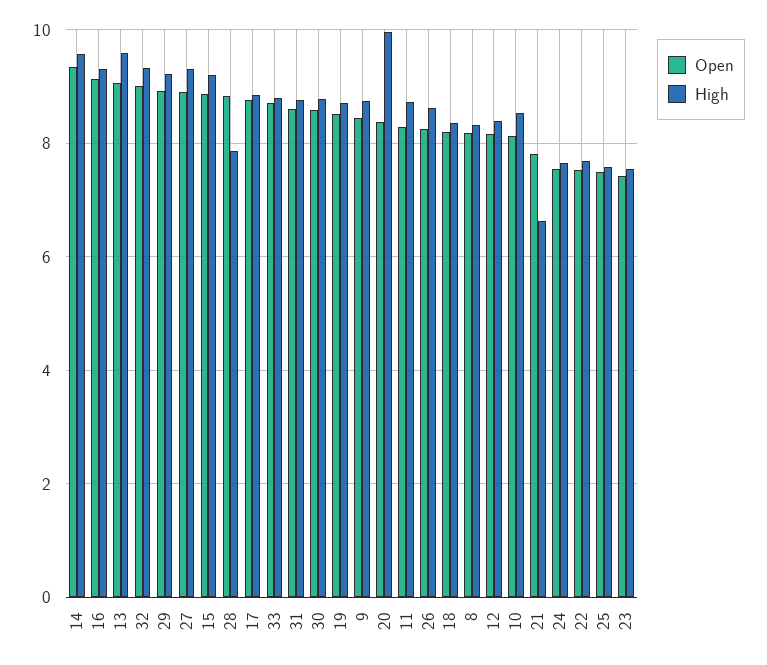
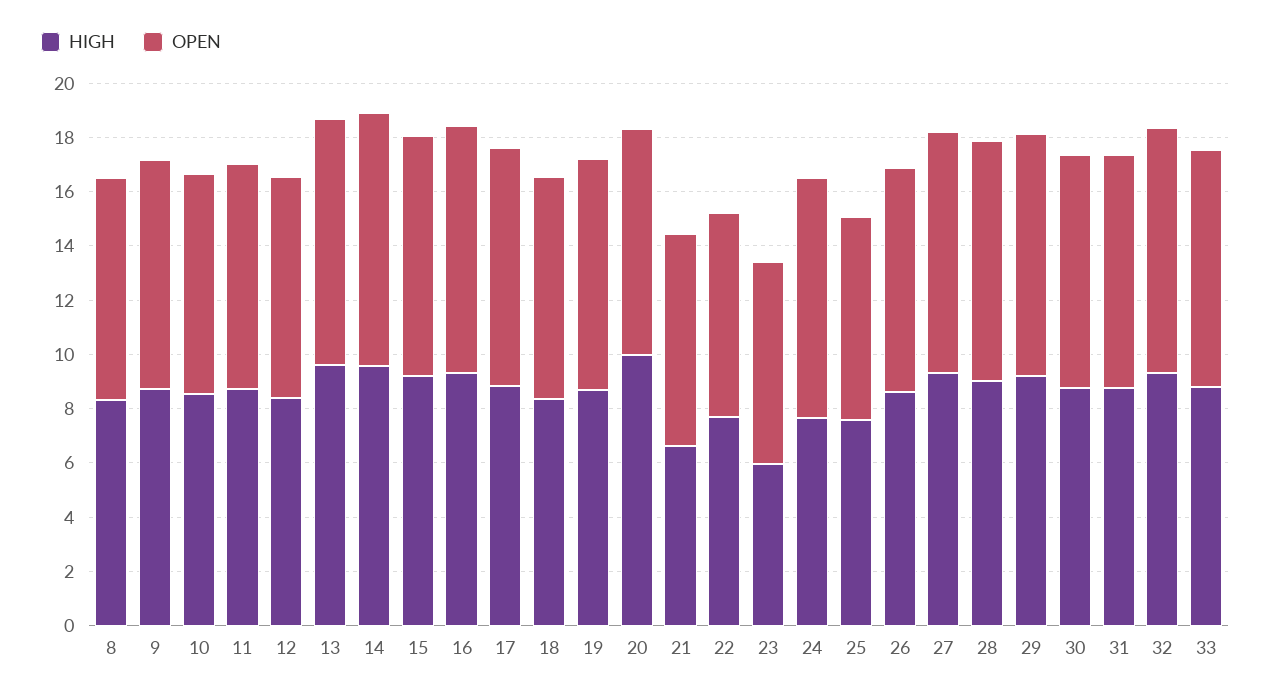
  {
    "Open": {
      "14": 9.4,
      "16": 9.2,
      "13": 9,
      "32": 9,
      "29": 9,
      "27": 9,
      "15": 8.8,
      "28": 8.8,
      "17": 8.8,
      "33": 8.8,
      "31": 8.6,
      "30": 8.6,
      "19": 8.6,
      "9": 8.4,
      "20": 8.4,
      "11": 8.2,
      "26": 8.2,
      "18": 8.2,
      "8": 8.2,
      "12": 8.2,
      "10": 8.2,
      "21": 7.8,
-     "24": 7.6,
+     "24": 9,
      "22": 7.6,
      "25": 7.4,
      "23": 7.4
    },
    "High": {
      "14": 9.6,
      "16": 9.4,
      "13": 9.6,
      "32": 9.4,
      "29": 9.2,
      "27": 9.4,
      "15": 9.2,
-     "28": 7.8,
+     "28": 9,
      "17": 8.8,
      "33": 8.8,
      "31": 8.8,
      "30": 8.8,
      "19": 8.8,
      "9": 8.8,
      "20": 10,
      "11": 8.8,
      "26": 8.6,
      "18": 8.4,
      "8": 8.4,
      "12": 8.4,
      "10": 8.6,
      "21": 6.6,
      "24": 7.6,
      "22": 7.6,
      "25": 7.6,
-     "23": 7.6
+     "23": 6
    }
  }

